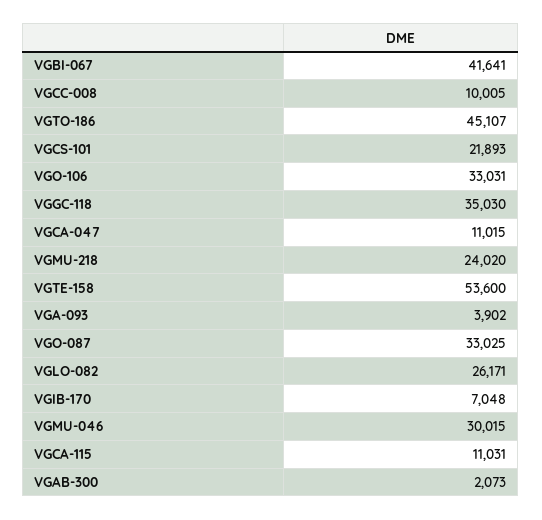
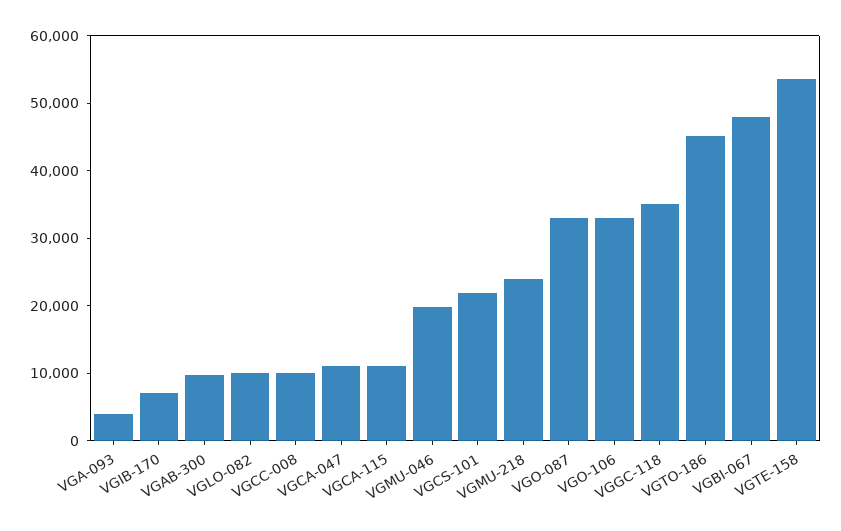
  {
-   "VGBI-067": 41641,
+   "VGBI-067": 48000,
    "VGCC-008": 10005,
    "VGTO-186": 45107,
    "VGCS-101": 21893,
    "VGO-106": 33031,
    "VGGC-118": 35030,
    "VGCA-047": 11015,
    "VGMU-218": 24020,
    "VGTE-158": 53600,
    "VGA-093": 3902,
    "VGO-087": 33025,
-   "VGLO-082": 26171,
+   "VGLO-082": 10000,
    "VGIB-170": 7048,
-   "VGMU-046": 30015,
+   "VGMU-046": 20000,
    "VGCA-115": 11031,
-   "VGAB-300": 2073
+   "VGAB-300": 10000
  }

